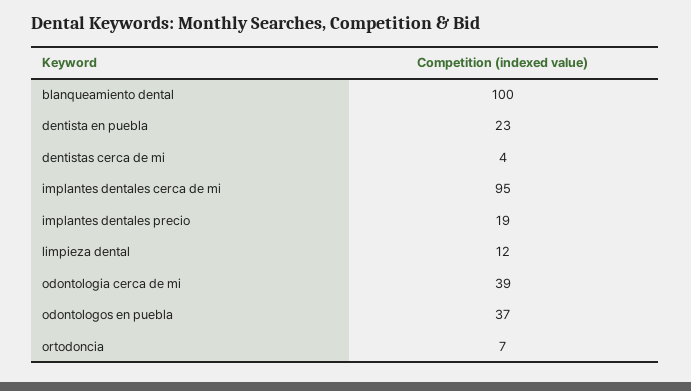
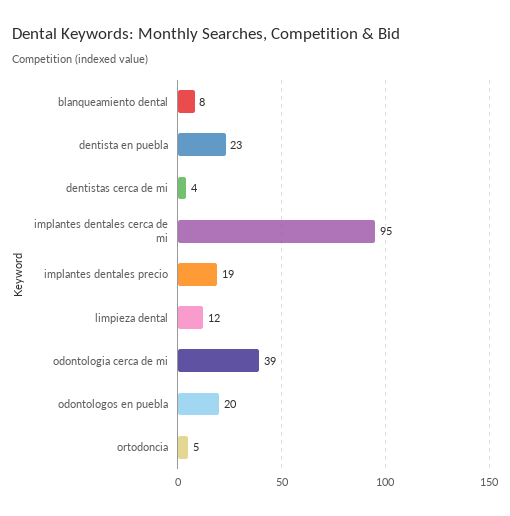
  {
-   "blanqueamiento dental": 100,
+   "blanqueamiento dental": 8,
    "dentista en puebla": 23,
    "dentistas cerca de mi": 4,
    "implantes dentales cerca de mi": 95,
    "implantes dentales precio": 19,
    "limpieza dental": 12,
    "odontologia cerca de mi": 39,
-   "odontologos en puebla": 37,
+   "odontologos en puebla": 20,
-   "ortodoncia": 7
+   "ortodoncia": 5
  }

